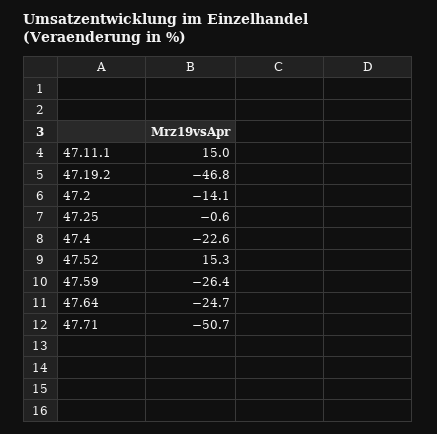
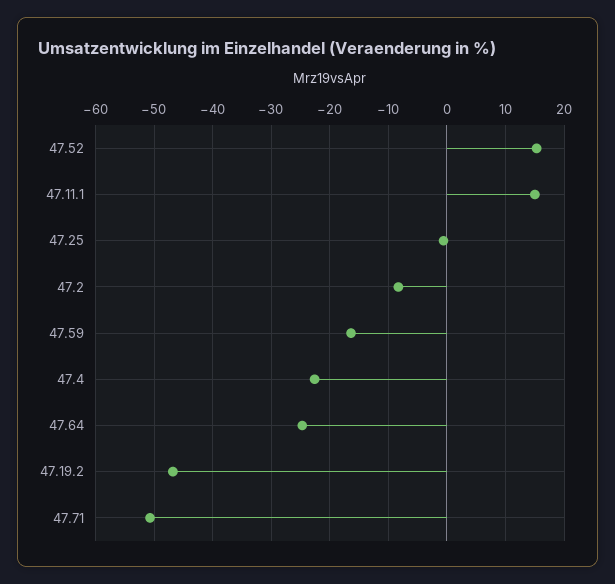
  {
    "47.11.1": 15,
    "47.19.2": -46.8,
-   "47.2": -14.1,
+   "47.2": -8,
    "47.25": -0.6,
    "47.4": -22.6,
    "47.52": 15.3,
-   "47.59": -26.4,
+   "47.59": -16,
    "47.64": -24.7,
    "47.71": -50.7
  }

